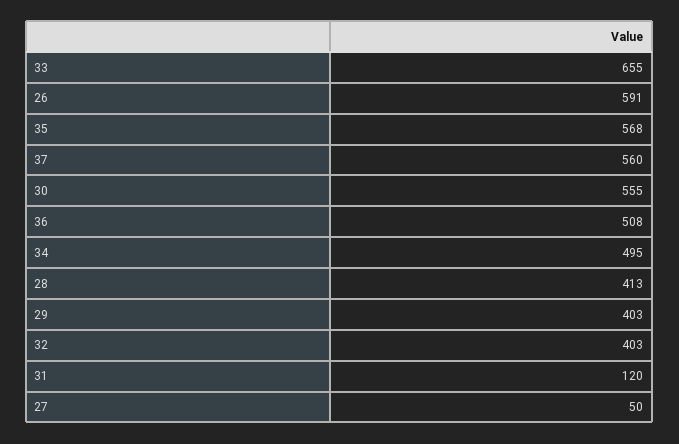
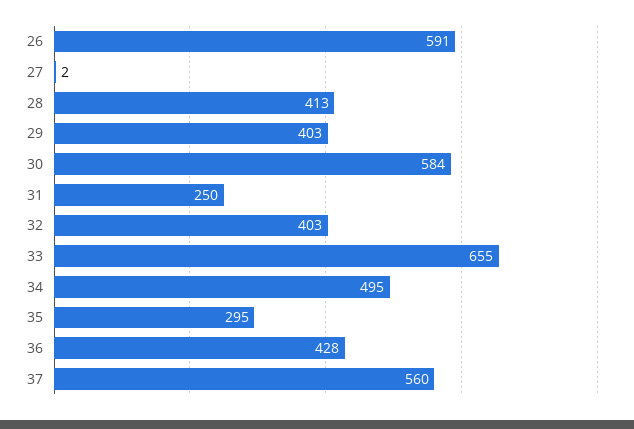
  {
    "33": 655,
    "26": 591,
-   "35": 568,
+   "35": 295,
    "37": 560,
-   "30": 555,
+   "30": 584,
-   "36": 508,
+   "36": 428,
    "34": 495,
    "28": 413,
    "29": 403,
    "32": 403,
-   "31": 120,
+   "31": 250,
-   "27": 50
+   "27": 2
  }

